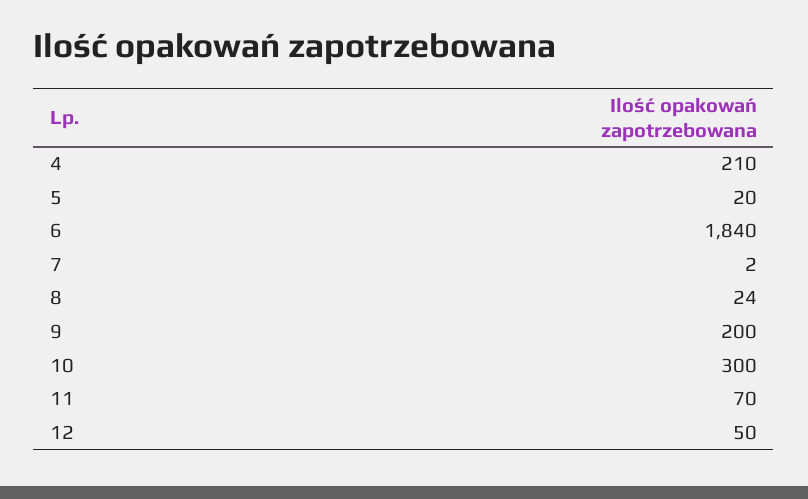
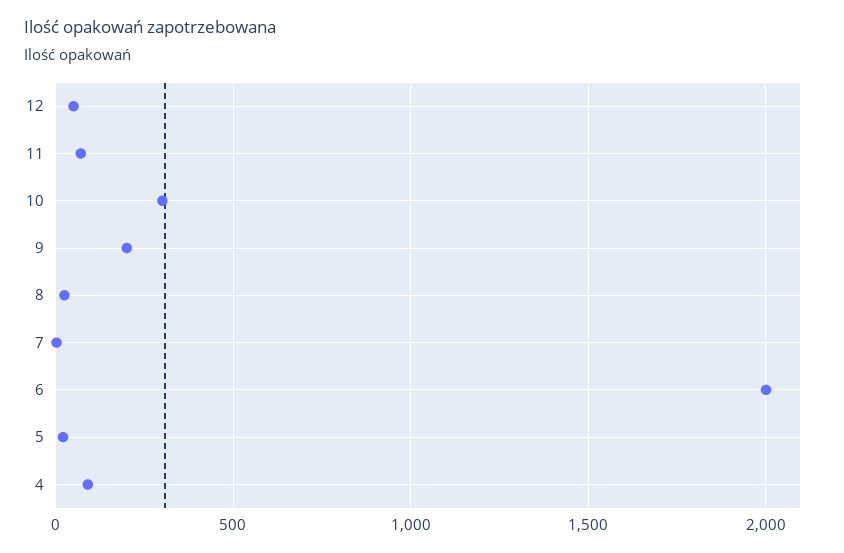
  {
-   "4": 210,
+   "4": 100,
    "5": 20,
-   "6": 1840,
+   "6": 2000,
    "7": 2,
    "8": 24,
    "9": 200,
    "10": 300,
    "11": 70,
    "12": 50
  }

